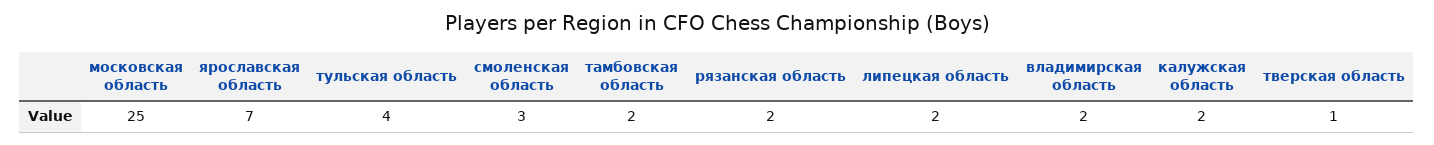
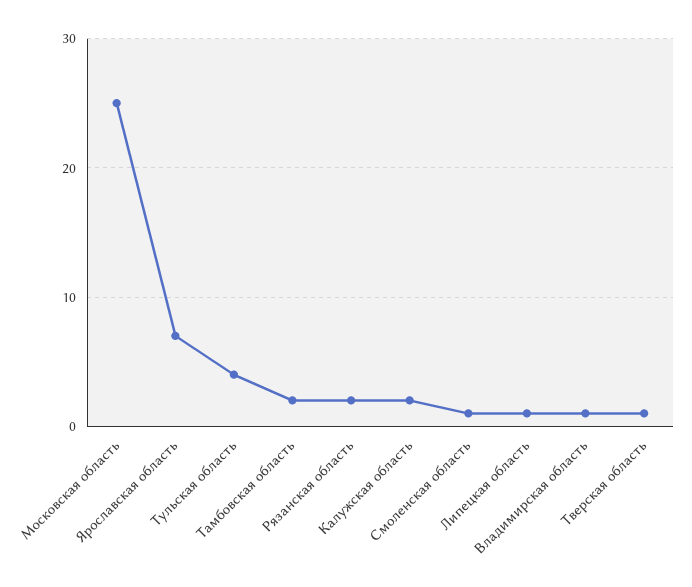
  {
    "московская область": 25,
    "ярославская область": 7,
    "тульская область": 4,
-   "смоленская область": 3,
+   "смоленская область": 1,
    "тамбовская область": 2,
    "рязанская область": 2,
-   "липецкая область": 2,
+   "липецкая область": 1,
-   "владимирская область": 2,
+   "владимирская область": 1,
    "калужская область": 2,
    "тверская область": 1
  }

